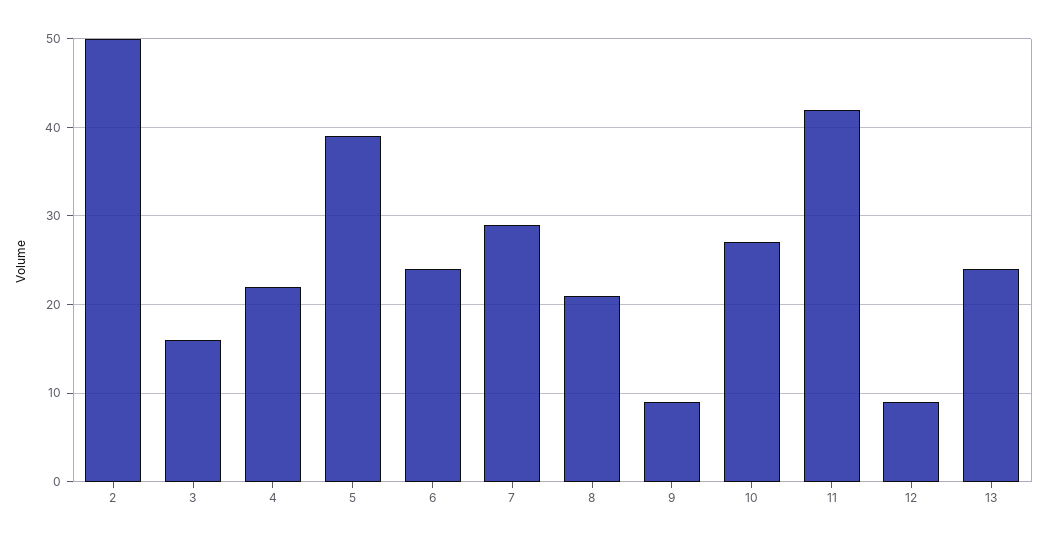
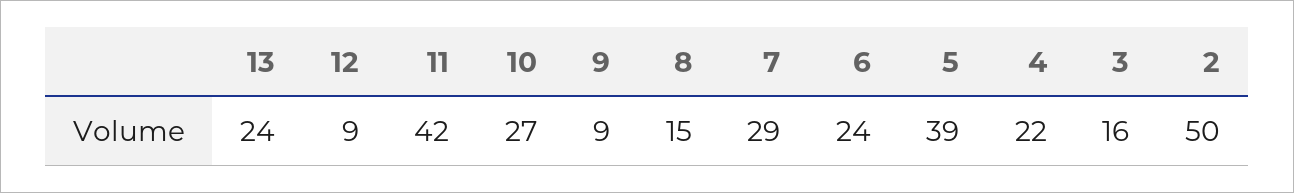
  {
    "2": 50,
    "3": 16,
    "4": 22,
    "5": 39,
    "6": 24,
    "7": 29,
-   "8": 21,
+   "8": 15,
    "9": 9,
    "10": 27,
    "11": 42,
    "12": 9,
    "13": 24
  }

